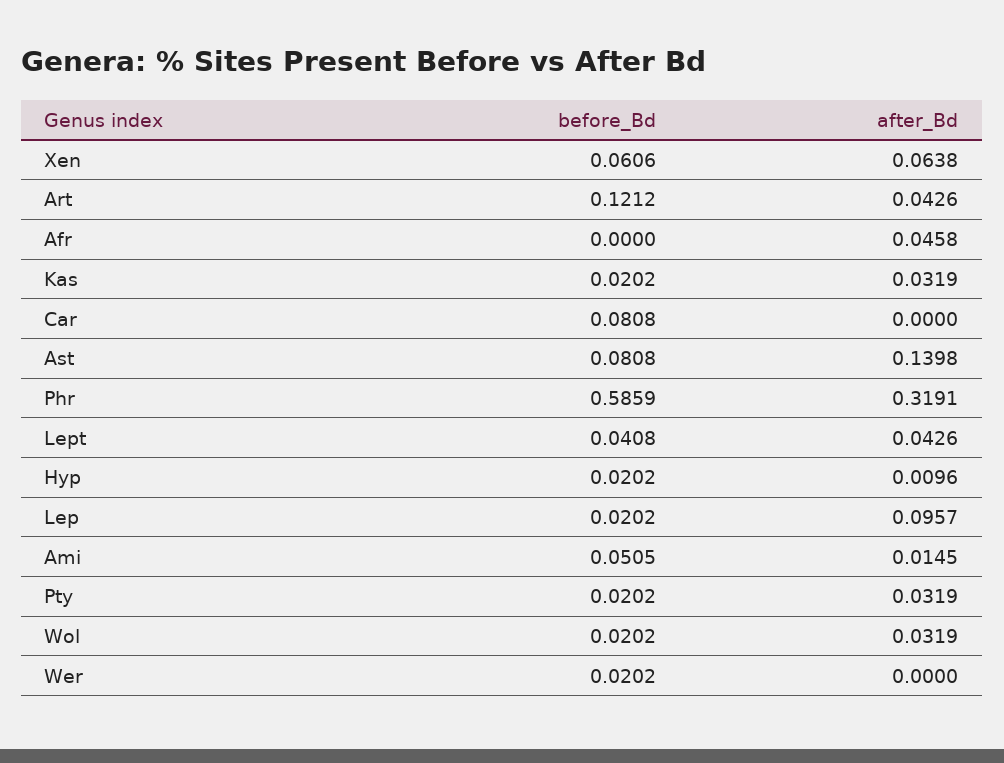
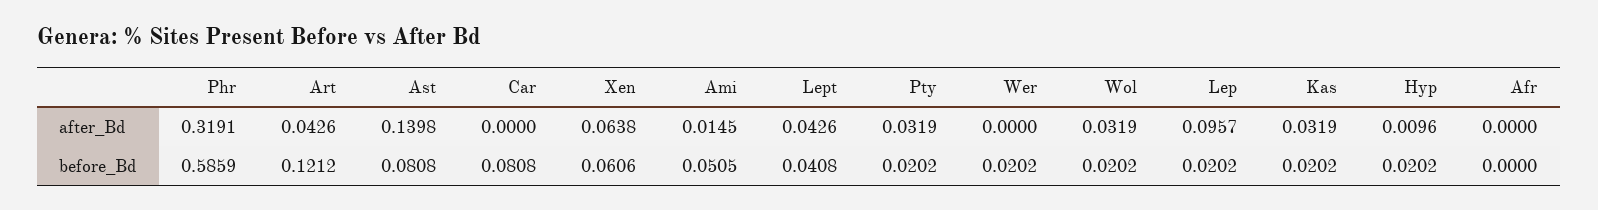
  {
    "before_Bd": {
      "Xen": 0.0606,
      "Art": 0.1212,
      "Afr": 0,
      "Kas": 0.0202,
      "Car": 0.0808,
      "Ast": 0.0808,
      "Phr": 0.5859,
      "Lept": 0.0408,
      "Hyp": 0.0202,
      "Lep": 0.0202,
      "Ami": 0.0505,
      "Pty": 0.0202,
      "Wol": 0.0202,
      "Wer": 0.0202
    },
    "after_Bd": {
      "Xen": 0.0638,
      "Art": 0.0426,
-     "Afr": 0.0458,
+     "Afr": 0,
      "Kas": 0.0319,
      "Car": 0,
      "Ast": 0.1398,
      "Phr": 0.3191,
      "Lept": 0.0426,
      "Hyp": 0.0096,
      "Lep": 0.0957,
      "Ami": 0.0145,
      "Pty": 0.0319,
      "Wol": 0.0319,
      "Wer": 0
    }
  }

